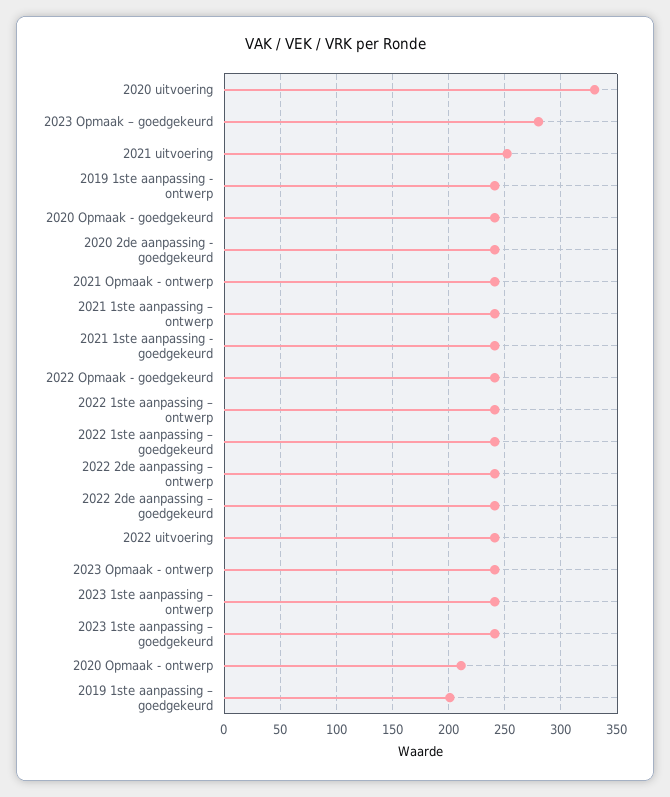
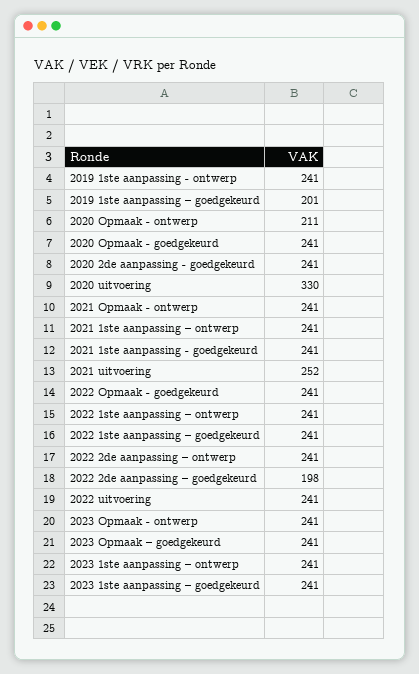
  {
    "2020 uitvoering": 330,
-   "2023 Opmaak – goedgekeurd": 280,
+   "2023 Opmaak – goedgekeurd": 241,
    "2021 uitvoering": 252,
    "2019 1ste aanpassing - ontwerp": 241,
    "2020 Opmaak - goedgekeurd": 241,
    "2020 2de aanpassing - goedgekeurd": 241,
    "2021 Opmaak - ontwerp": 241,
    "2021 1ste aanpassing – ontwerp": 241,
    "2021 1ste aanpassing - goedgekeurd": 241,
    "2022 Opmaak - goedgekeurd": 241,
    "2022 1ste aanpassing – ontwerp": 241,
    "2022 1ste aanpassing – goedgekeurd": 241,
    "2022 2de aanpassing – ontwerp": 241,
-   "2022 2de aanpassing – goedgekeurd": 240,
+   "2022 2de aanpassing – goedgekeurd": 198,
    "2022 uitvoering": 241,
    "2023 Opmaak - ontwerp": 241,
    "2023 1ste aanpassing – ontwerp": 241,
    "2023 1ste aanpassing – goedgekeurd": 241,
    "2020 Opmaak - ontwerp": 211,
    "2019 1ste aanpassing – goedgekeurd": 201
  }

